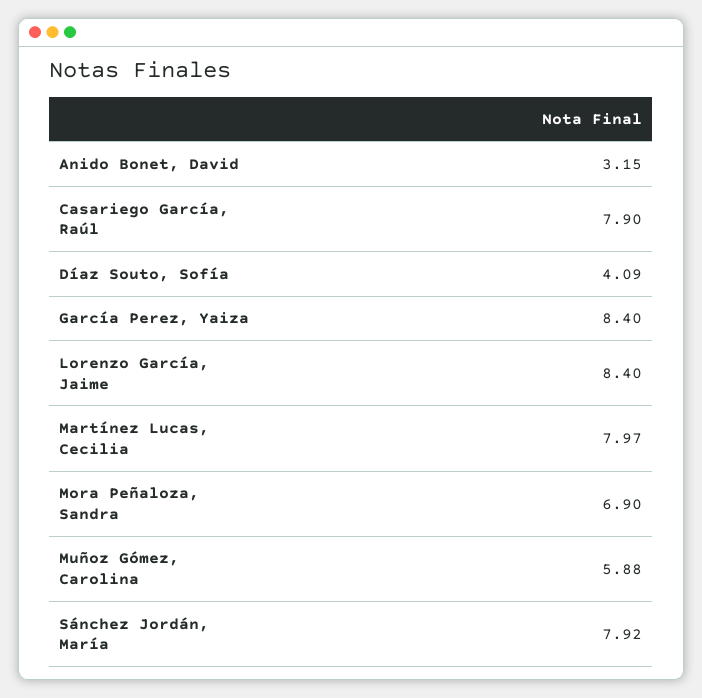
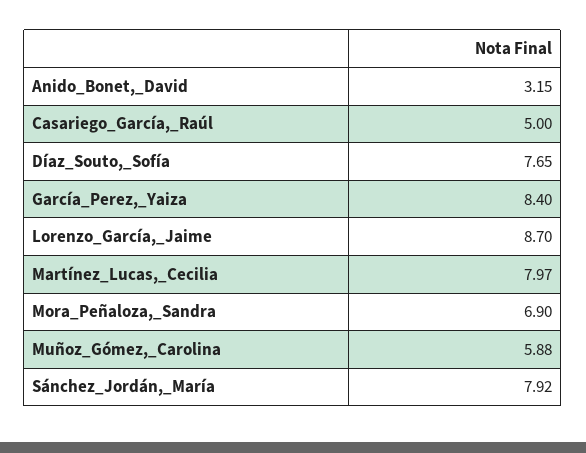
  {
    "Anido Bonet, David": 3.15,
-   "Casariego García, Raúl": 7.9,
+   "Casariego García, Raúl": 5,
-   "Díaz Souto, Sofía": 4.09,
+   "Díaz Souto, Sofía": 7.65,
    "García Perez, Yaiza": 8.4,
-   "Lorenzo García, Jaime": 8.4,
+   "Lorenzo García, Jaime": 8.7,
    "Martínez Lucas, Cecilia": 7.97,
    "Mora Peñaloza, Sandra": 6.9,
    "Muñoz Gómez, Carolina": 5.88,
    "Sánchez Jordán, María": 7.92
  }

